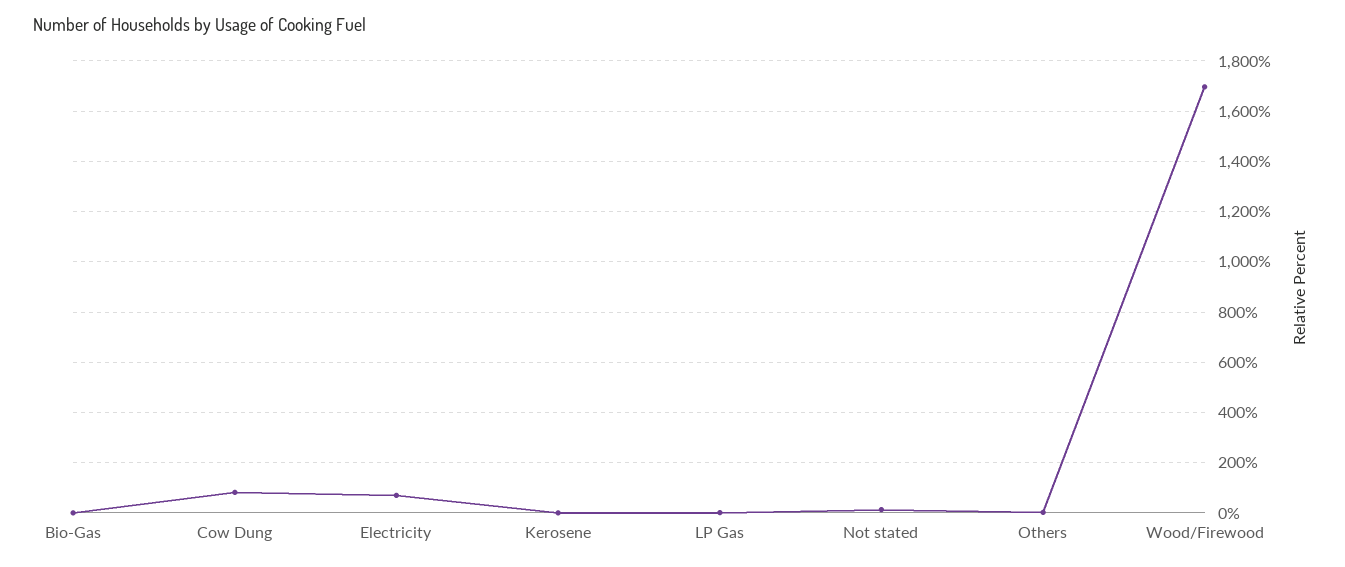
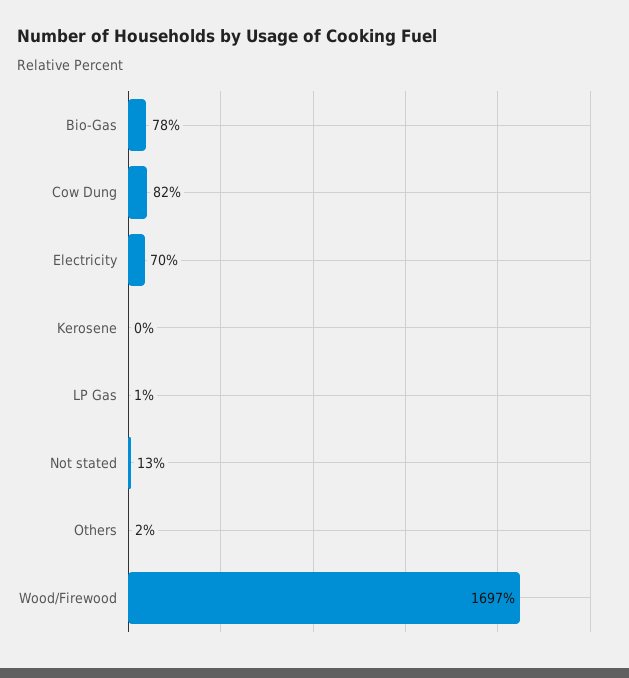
  {
-   "Bio-Gas": 0,
+   "Bio-Gas": 78,
    "Cow Dung": 82,
    "Electricity": 70,
    "Kerosene": 0,
    "LP Gas": 1,
    "Not stated": 13,
    "Others": 2,
    "Wood/Firewood": 1697
  }

